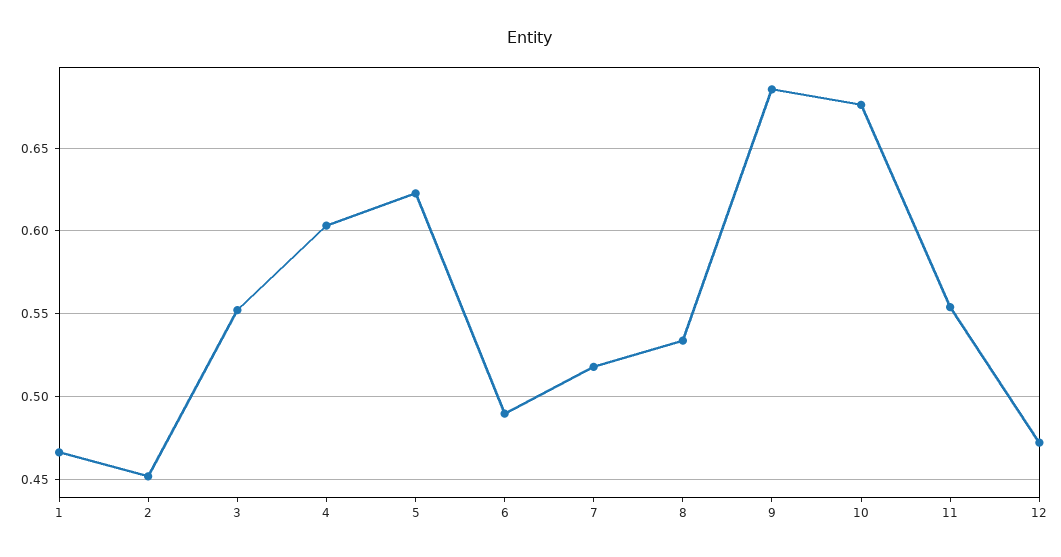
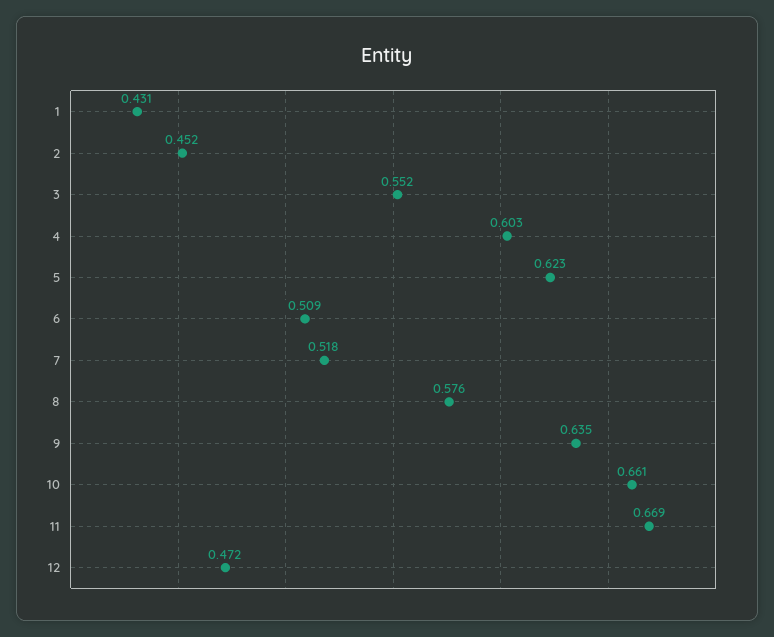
  {
-   "1": 0.465,
+   "1": 0.431,
    "2": 0.452,
    "3": 0.552,
    "4": 0.603,
    "5": 0.623,
-   "6": 0.49,
+   "6": 0.509,
    "7": 0.518,
-   "8": 0.535,
+   "8": 0.576,
-   "9": 0.685,
+   "9": 0.635,
-   "10": 0.675,
+   "10": 0.661,
-   "11": 0.555,
+   "11": 0.669,
    "12": 0.472
  }

